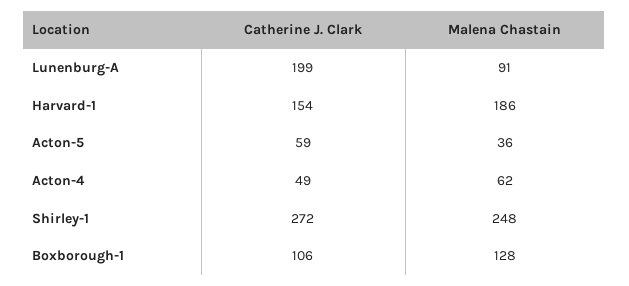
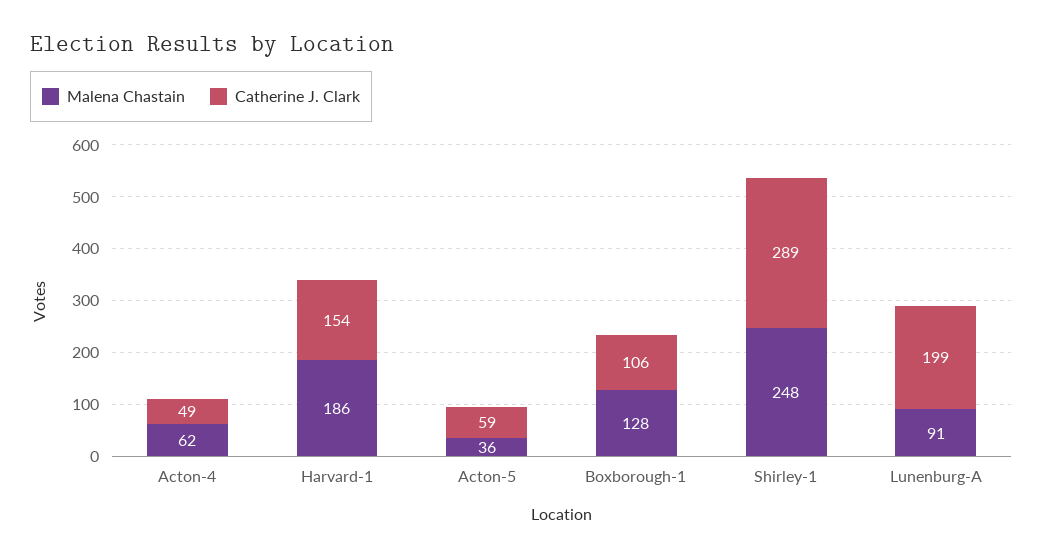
  {
    "Catherine J. Clark": {
      "Lunenburg-A": 199,
      "Harvard-1": 154,
      "Acton-5": 59,
      "Acton-4": 49,
-     "Shirley-1": 272,
+     "Shirley-1": 289,
      "Boxborough-1": 106
    },
    "Malena Chastain": {
      "Lunenburg-A": 91,
      "Harvard-1": 186,
      "Acton-5": 36,
      "Acton-4": 62,
      "Shirley-1": 248,
      "Boxborough-1": 128
    }
  }

